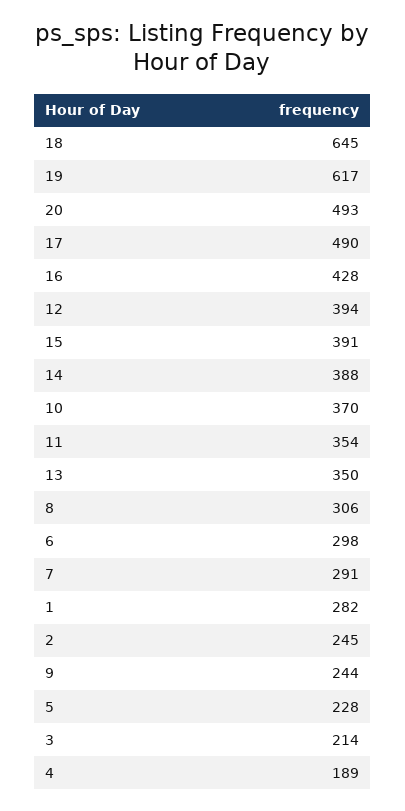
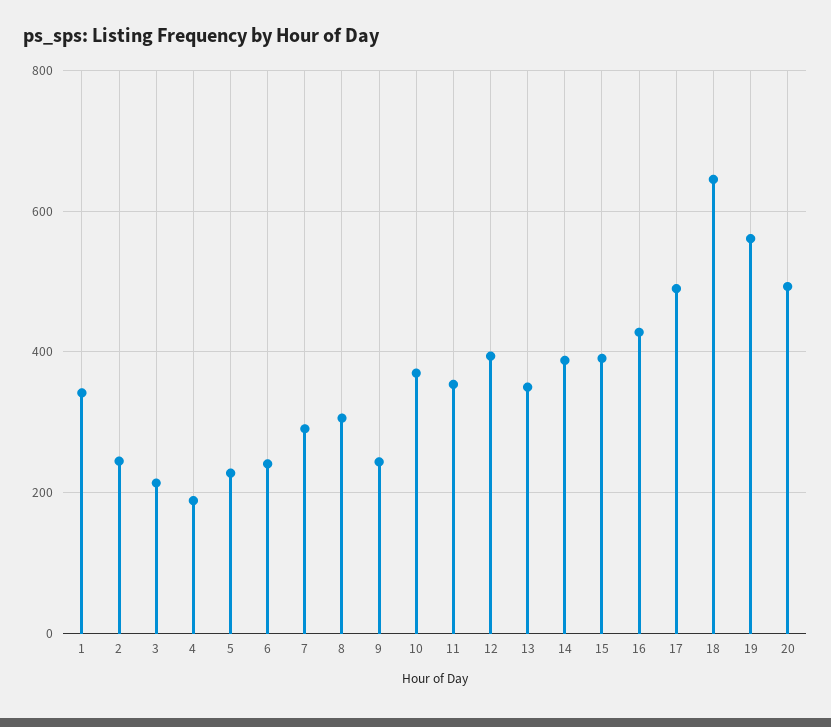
  {
    "18": 645,
-   "19": 617,
+   "19": 560,
    "20": 493,
    "17": 490,
    "16": 428,
    "12": 394,
    "15": 391,
    "14": 388,
    "10": 370,
    "11": 354,
    "13": 350,
    "8": 306,
-   "6": 298,
+   "6": 240,
    "7": 291,
-   "1": 282,
+   "1": 340,
    "2": 245,
    "9": 244,
    "5": 228,
    "3": 214,
    "4": 189
  }

